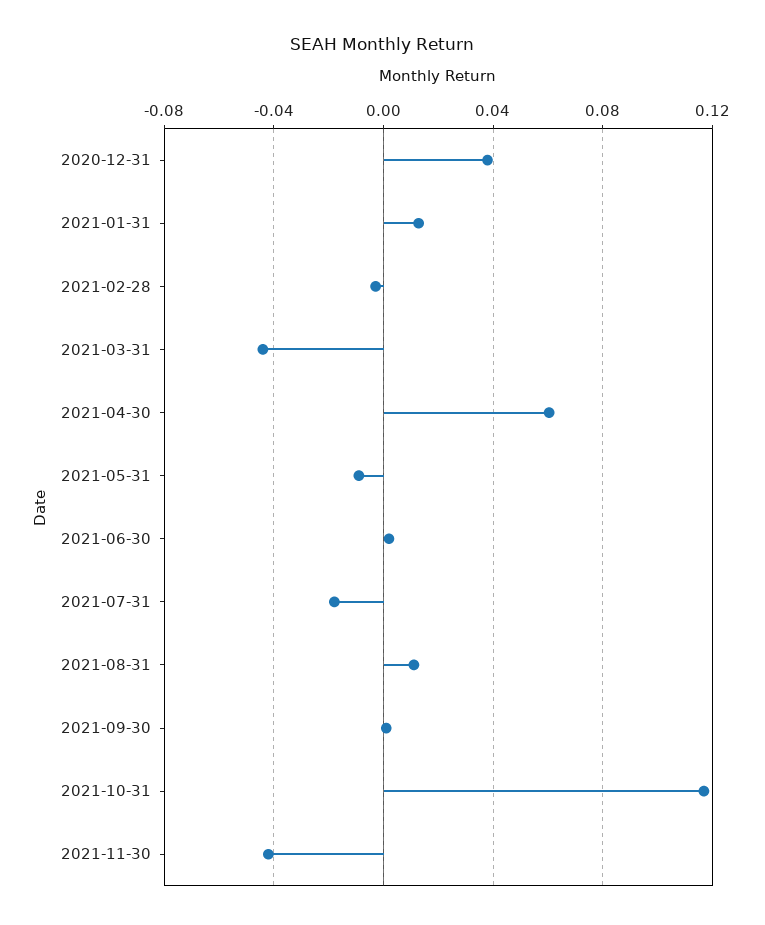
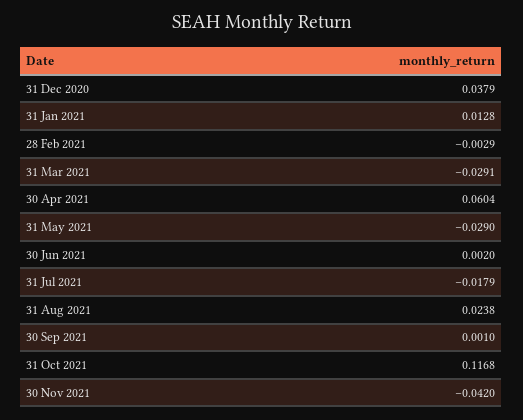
  {
    "2020-12-31": 0.0379,
    "2021-01-31": 0.0128,
    "2021-02-28": -0.0029,
-   "2021-03-31": -0.045,
+   "2021-03-31": -0.0291,
    "2021-04-30": 0.0604,
-   "2021-05-31": -0.01,
+   "2021-05-31": -0.029,
    "2021-06-30": 0.002,
    "2021-07-31": -0.0179,
-   "2021-08-31": 0.01,
+   "2021-08-31": 0.0238,
    "2021-09-30": 0.001,
    "2021-10-31": 0.1168,
    "2021-11-30": -0.042
  }

